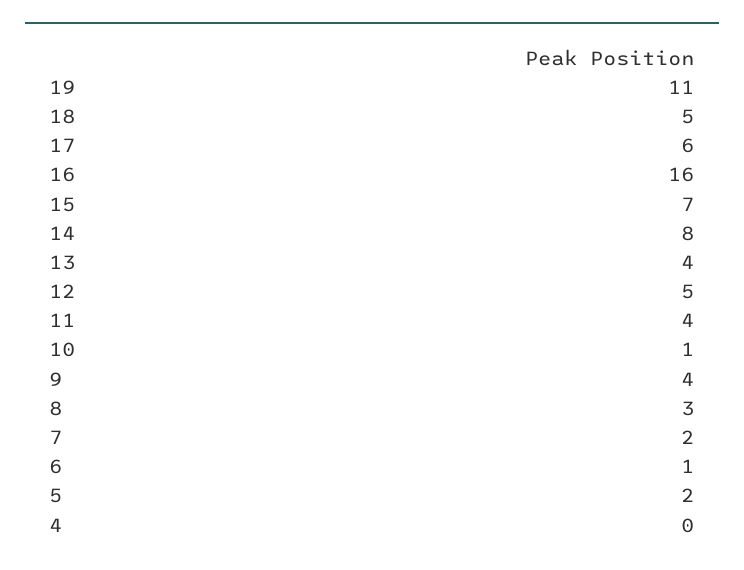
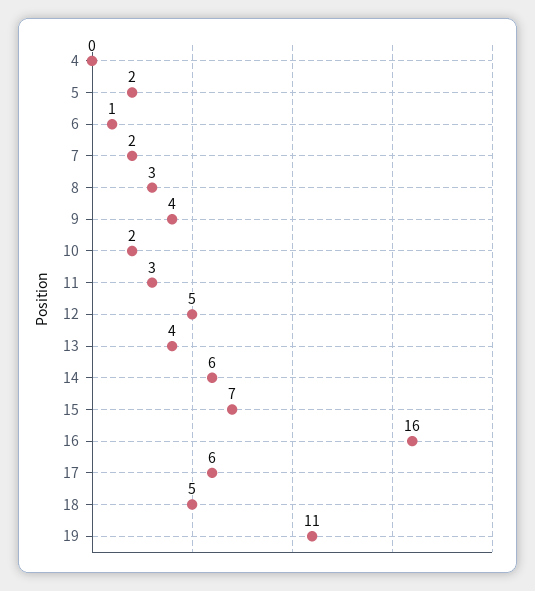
  {
    "19": 11,
    "18": 5,
    "17": 6,
    "16": 16,
    "15": 7,
-   "14": 8,
+   "14": 6,
    "13": 4,
    "12": 5,
-   "11": 4,
+   "11": 3,
-   "10": 1,
+   "10": 2,
    "9": 4,
    "8": 3,
    "7": 2,
    "6": 1,
    "5": 2,
    "4": 0
  }

